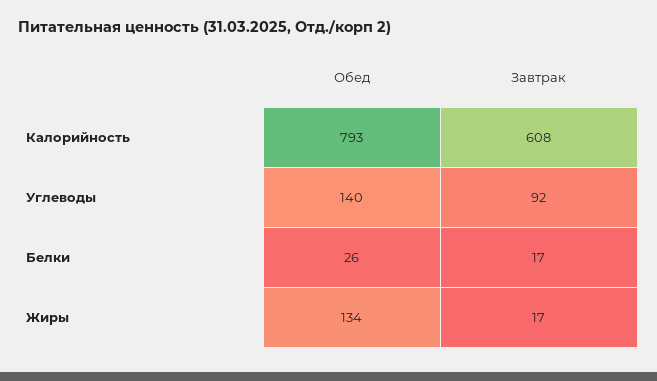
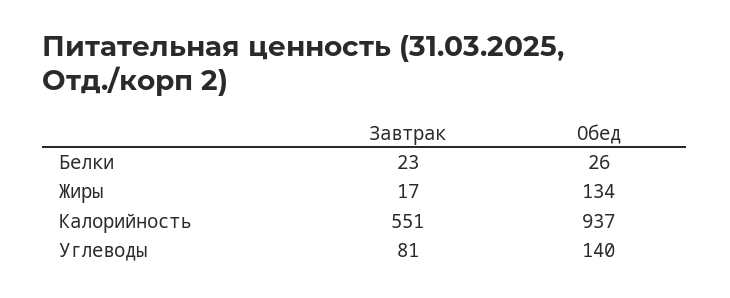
  {
    "Обед": {
-     "Калорийность": 793,
+     "Калорийность": 937,
      "Углеводы": 140,
      "Белки": 26,
      "Жиры": 134
    },
    "Завтрак": {
-     "Калорийность": 608,
+     "Калорийность": 551,
-     "Углеводы": 92,
+     "Углеводы": 81,
-     "Белки": 17,
+     "Белки": 23,
      "Жиры": 17
    }
  }

